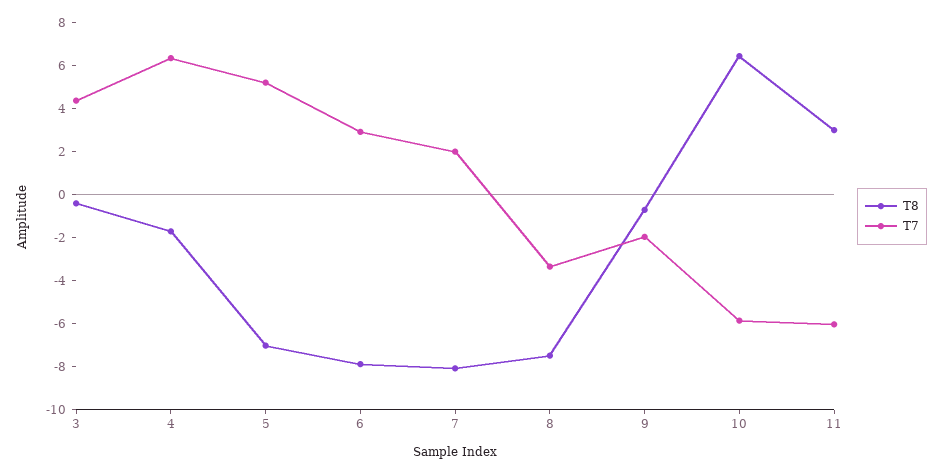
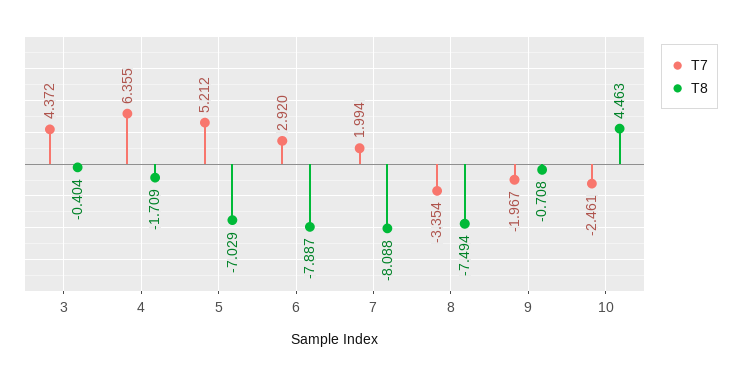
  {
    "T8": {
      "3": -0.404,
      "4": -1.709,
      "5": -7.029,
      "6": -7.887,
      "7": -8.088,
      "8": -7.494,
      "9": -0.708,
-     "10": 6.5,
+     "10": 4.463
-     "11": 3
    },
    "T7": {
      "3": 4.372,
      "4": 6.355,
      "5": 5.212,
      "6": 2.92,
      "7": 1.994,
      "8": -3.354,
      "9": -1.967,
-     "10": -6,
+     "10": -2.461
-     "11": -6
    }
  }

